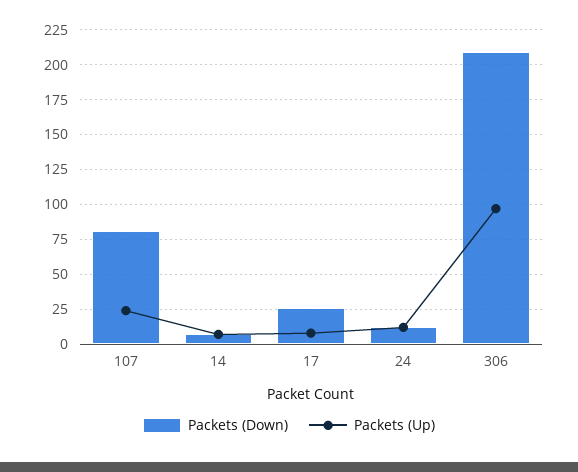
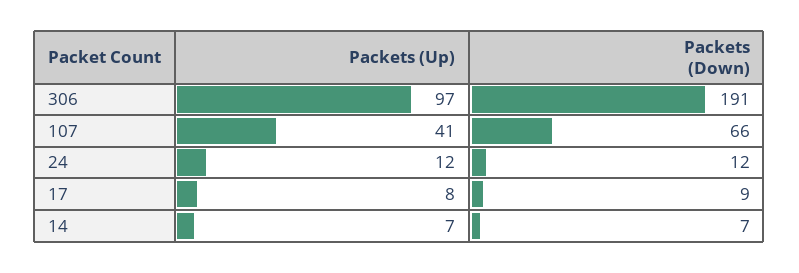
  {
    "Packets (Down)": {
-     "107": 80,
+     "107": 66,
      "14": 7,
-     "17": 25,
+     "17": 9,
      "24": 12,
-     "306": 210
+     "306": 191
    },
    "Packets (Up)": {
-     "107": 25,
+     "107": 41,
      "14": 7,
      "17": 8,
      "24": 12,
      "306": 97
    }
  }

